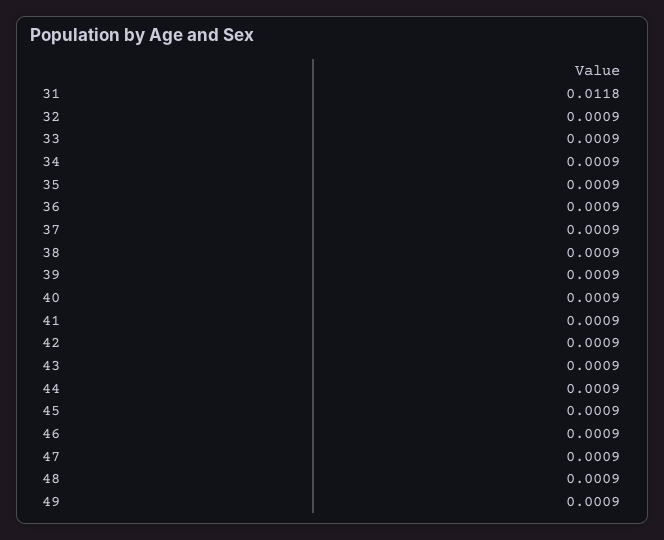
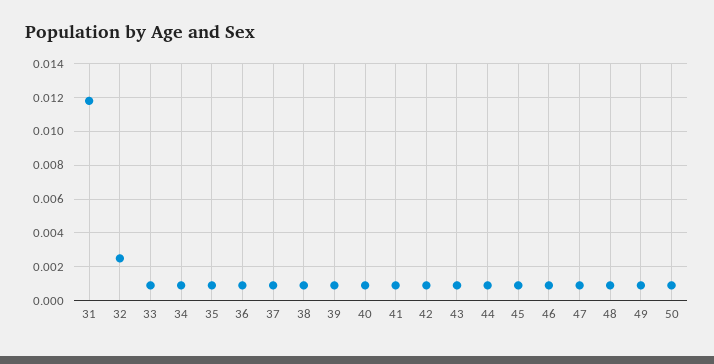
  {
    "31": 0.0118,
-   "32": 0.0009,
+   "32": 0.0025,
    "33": 0.0009,
    "34": 0.0009,
    "35": 0.0009,
    "36": 0.0009,
    "37": 0.0009,
    "38": 0.0009,
    "39": 0.0009,
    "40": 0.0009,
    "41": 0.0009,
    "42": 0.0009,
    "43": 0.0009,
    "44": 0.0009,
    "45": 0.0009,
    "46": 0.0009,
    "47": 0.0009,
    "48": 0.0009,
-   "49": 0.0009
+   "49": 0.0009,
+   "50": 0.001
  }

